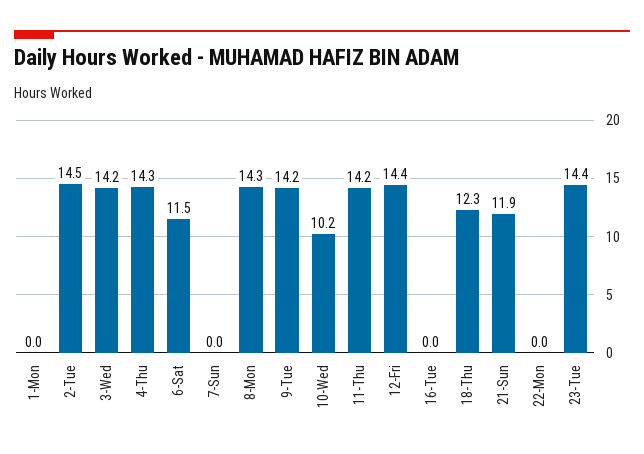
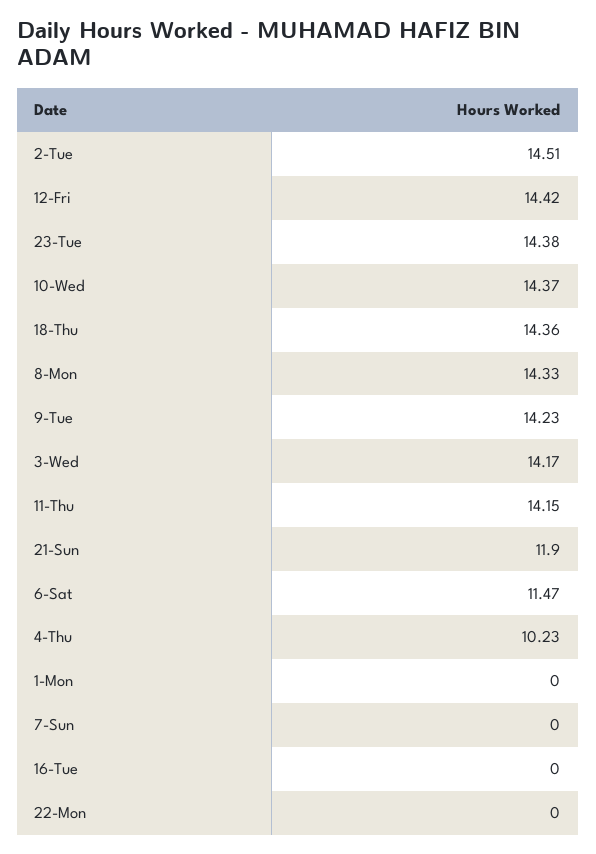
  {
    "1-Mon": 0,
    "2-Tue": 14.51,
    "3-Wed": 14.17,
-   "4-Thu": 14.3,
+   "4-Thu": 10.23,
    "6-Sat": 11.47,
    "7-Sun": 0,
    "8-Mon": 14.33,
    "9-Tue": 14.23,
-   "10-Wed": 10.2,
+   "10-Wed": 14.37,
    "11-Thu": 14.15,
    "12-Fri": 14.42,
    "16-Tue": 0,
-   "18-Thu": 12.3,
+   "18-Thu": 14.36,
    "21-Sun": 11.9,
    "22-Mon": 0,
    "23-Tue": 14.38
  }

